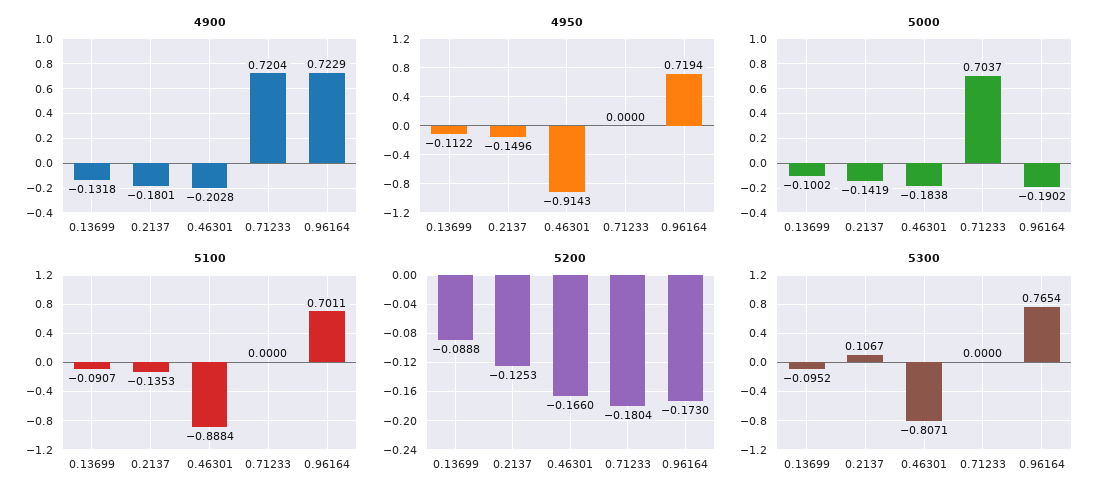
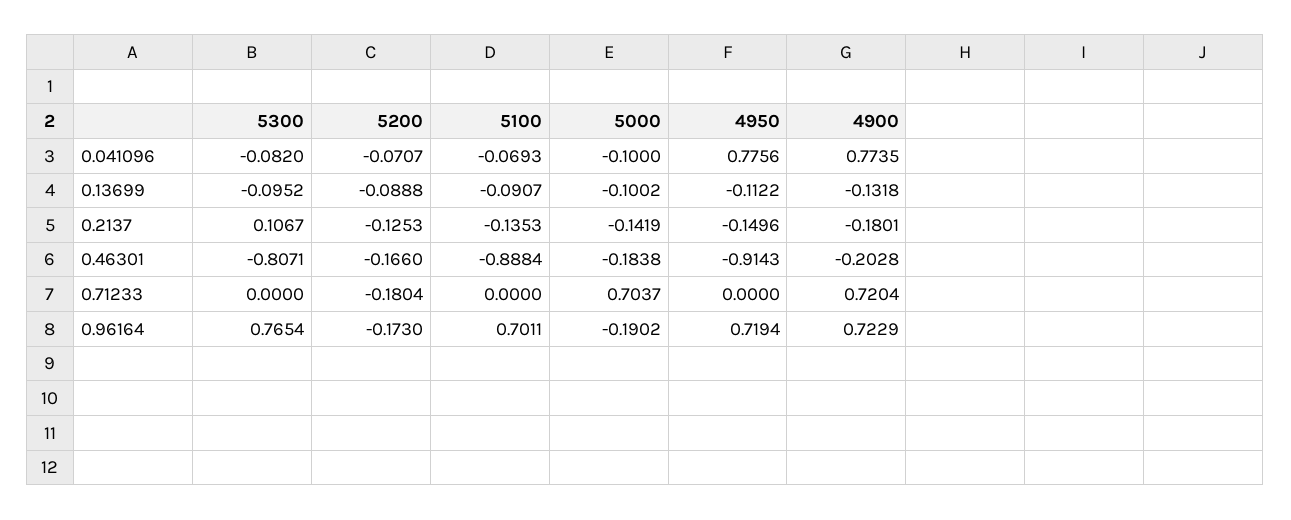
  {
    "4900": {
      "0.13699": -0.1318,
      "0.2137": -0.1801,
      "0.46301": -0.2028,
      "0.71233": 0.7204,
-     "0.96164": 0.7229
+     "0.96164": 0.7229,
+     "0.041096": 0.7735
    },
    "4950": {
      "0.13699": -0.1122,
      "0.2137": -0.1496,
      "0.46301": -0.9143,
      "0.71233": 0,
-     "0.96164": 0.7194
+     "0.96164": 0.7194,
+     "0.041096": 0.7756
    },
    "5000": {
      "0.13699": -0.1002,
      "0.2137": -0.1419,
      "0.46301": -0.1838,
      "0.71233": 0.7037,
-     "0.96164": -0.1902
+     "0.96164": -0.1902,
+     "0.041096": -0.1
    },
    "5100": {
      "0.13699": -0.0907,
      "0.2137": -0.1353,
      "0.46301": -0.8884,
      "0.71233": 0,
-     "0.96164": 0.7011
+     "0.96164": 0.7011,
+     "0.041096": -0.0693
    },
    "5200": {
      "0.13699": -0.0888,
      "0.2137": -0.1253,
      "0.46301": -0.166,
      "0.71233": -0.1804,
-     "0.96164": -0.173
+     "0.96164": -0.173,
+     "0.041096": -0.0707
    },
    "5300": {
      "0.13699": -0.0952,
      "0.2137": 0.1067,
      "0.46301": -0.8071,
      "0.71233": 0,
-     "0.96164": 0.7654
+     "0.96164": 0.7654,
+     "0.041096": -0.082
    }
  }

